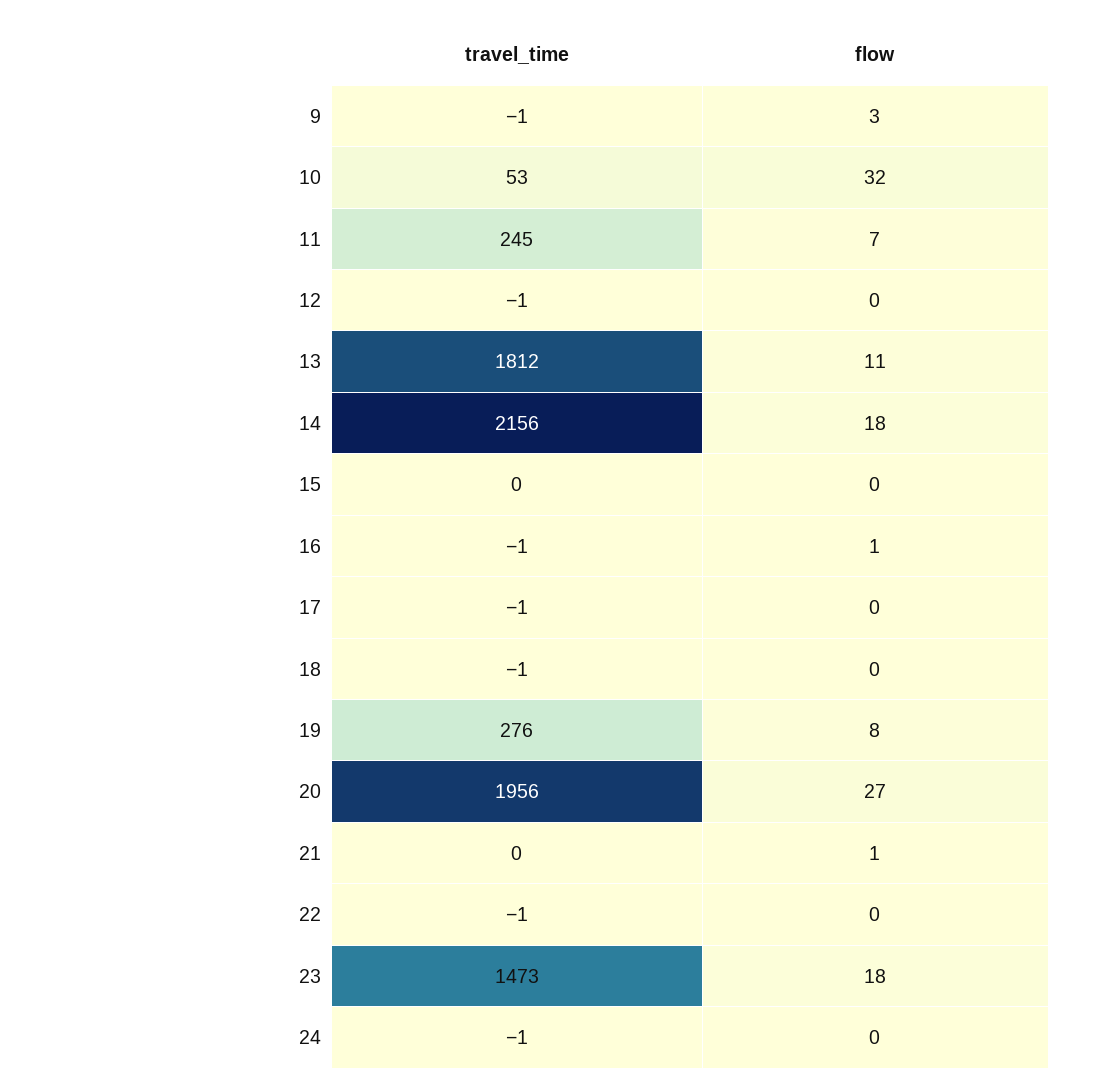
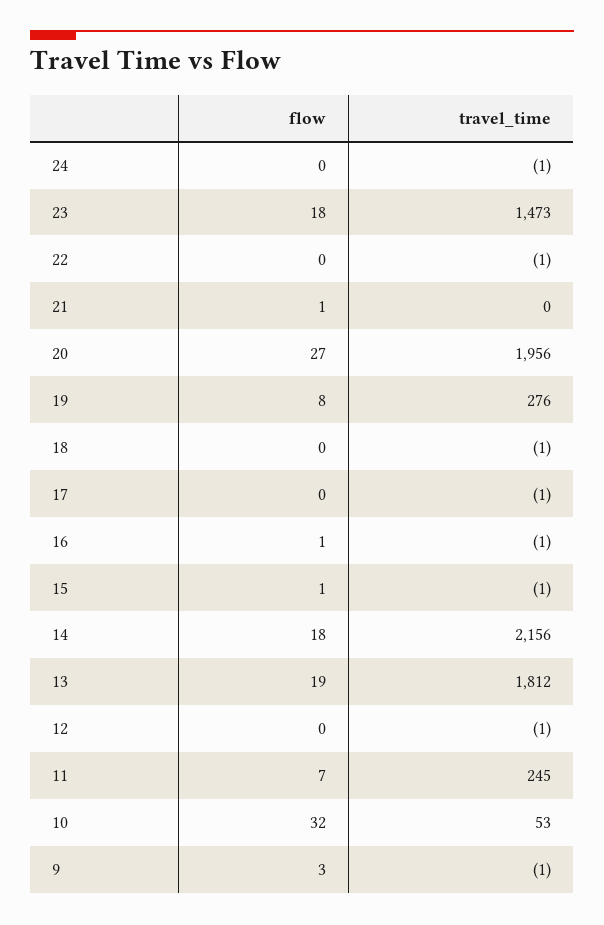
  {
    "travel_time": {
      "9": -1,
      "10": 53,
      "11": 245,
      "12": -1,
      "13": 1812,
      "14": 2156,
-     "15": 0,
+     "15": -1,
      "16": -1,
      "17": -1,
      "18": -1,
      "19": 276,
      "20": 1956,
      "21": 0,
      "22": -1,
      "23": 1473,
      "24": -1
    },
    "flow": {
      "9": 3,
      "10": 32,
      "11": 7,
      "12": 0,
-     "13": 11,
+     "13": 19,
      "14": 18,
-     "15": 0,
+     "15": 1,
      "16": 1,
      "17": 0,
      "18": 0,
      "19": 8,
      "20": 27,
      "21": 1,
      "22": 0,
      "23": 18,
      "24": 0
    }
  }

